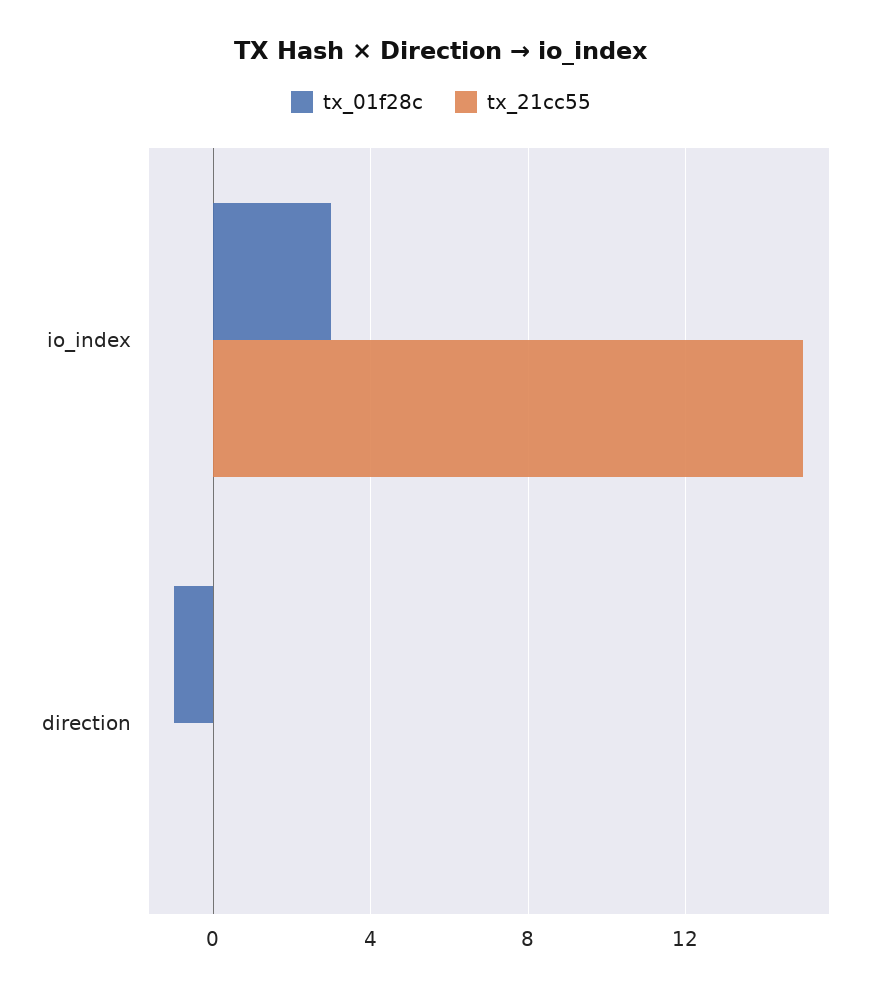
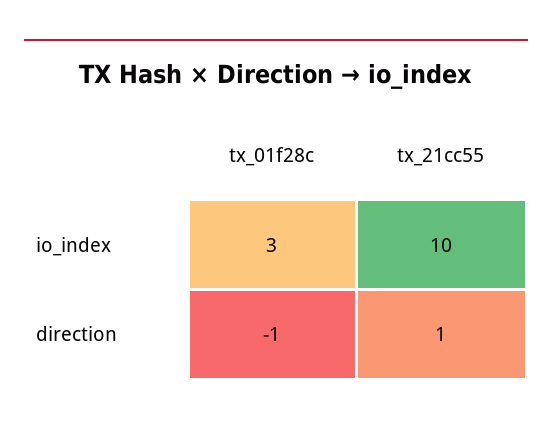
  {
    "tx_01f28c": {
      "io_index": 3,
      "direction": -1
    },
    "tx_21cc55": {
-     "io_index": 15,
+     "io_index": 10,
-     "direction": 0
+     "direction": 1
    }
  }

